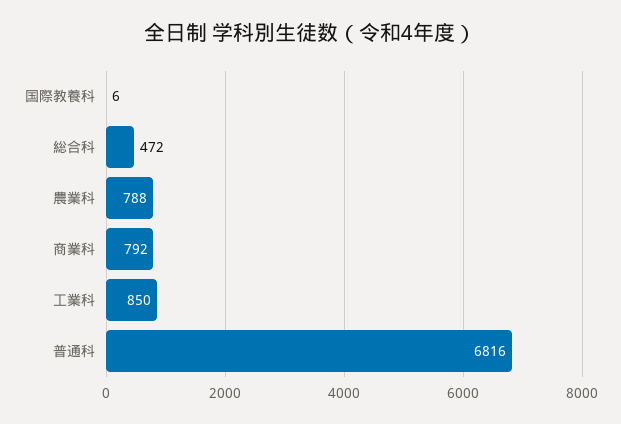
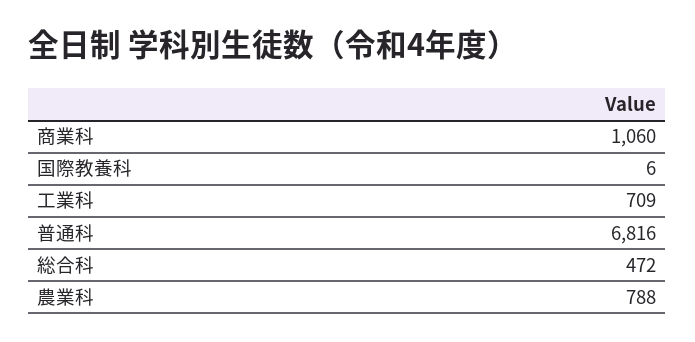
  {
    "国際教養科": 6,
    "総合科": 472,
    "農業科": 788,
-   "商業科": 792,
+   "商業科": 1060,
-   "工業科": 850,
+   "工業科": 709,
    "普通科": 6816
  }

